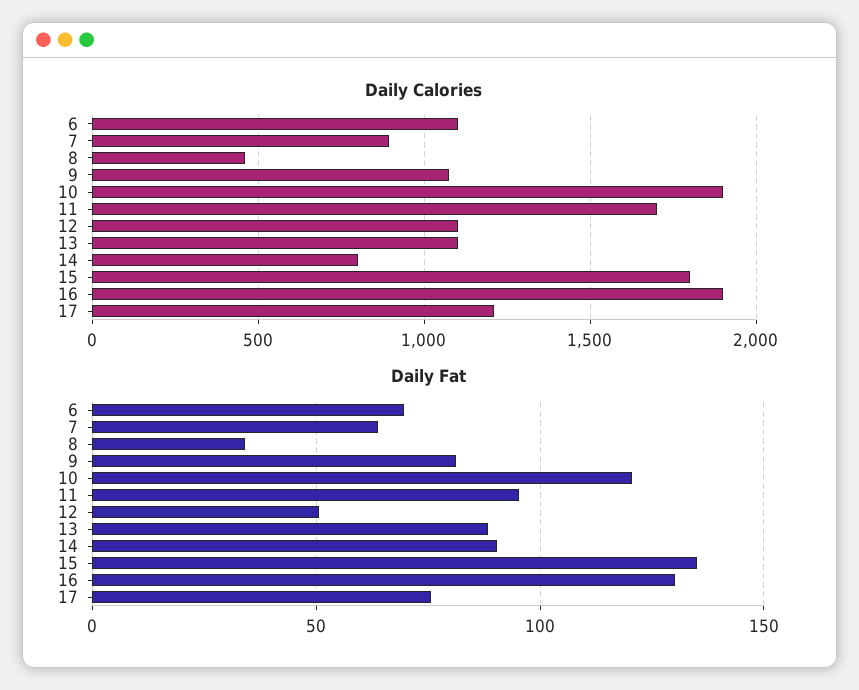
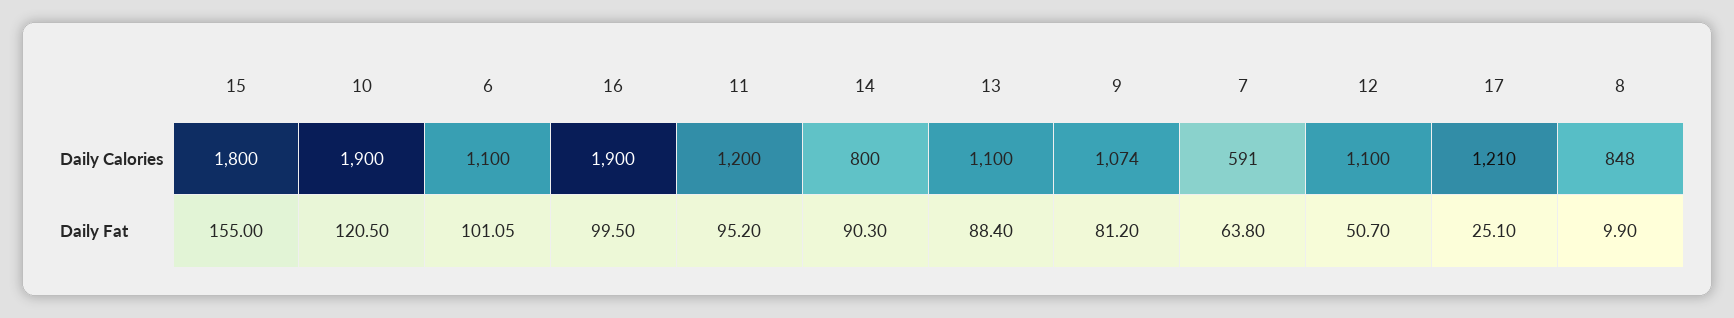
  {
    "Daily Calories": {
      "6": 1100,
-     "7": 900,
+     "7": 591,
-     "8": 450,
+     "8": 848,
      "9": 1074,
      "10": 1900,
-     "11": 1700,
+     "11": 1200,
      "12": 1100,
      "13": 1100,
      "14": 800,
      "15": 1800,
      "16": 1900,
      "17": 1210
    },
    "Daily Fat": {
-     "6": 70,
+     "6": 101.05,
      "7": 63.8,
-     "8": 35,
+     "8": 9.9,
      "9": 81.2,
      "10": 120.5,
      "11": 95.2,
      "12": 50.7,
      "13": 88.4,
      "14": 90.3,
-     "15": 135,
+     "15": 155,
-     "16": 130,
+     "16": 99.5,
-     "17": 75
+     "17": 25.1
    }
  }

